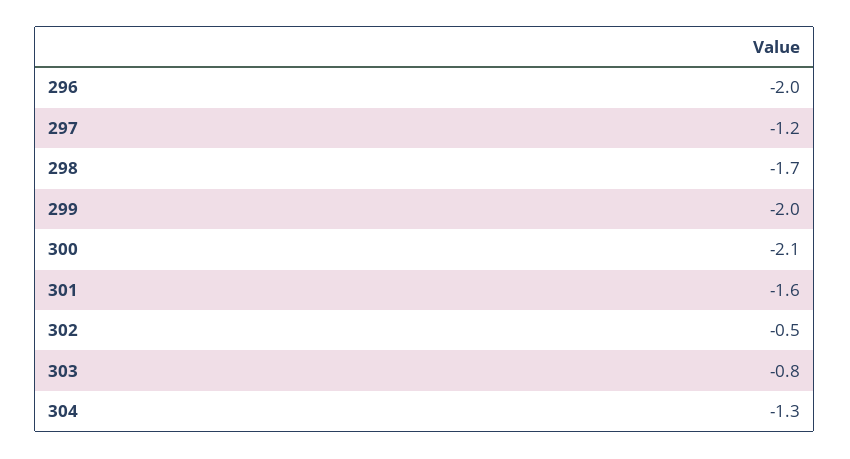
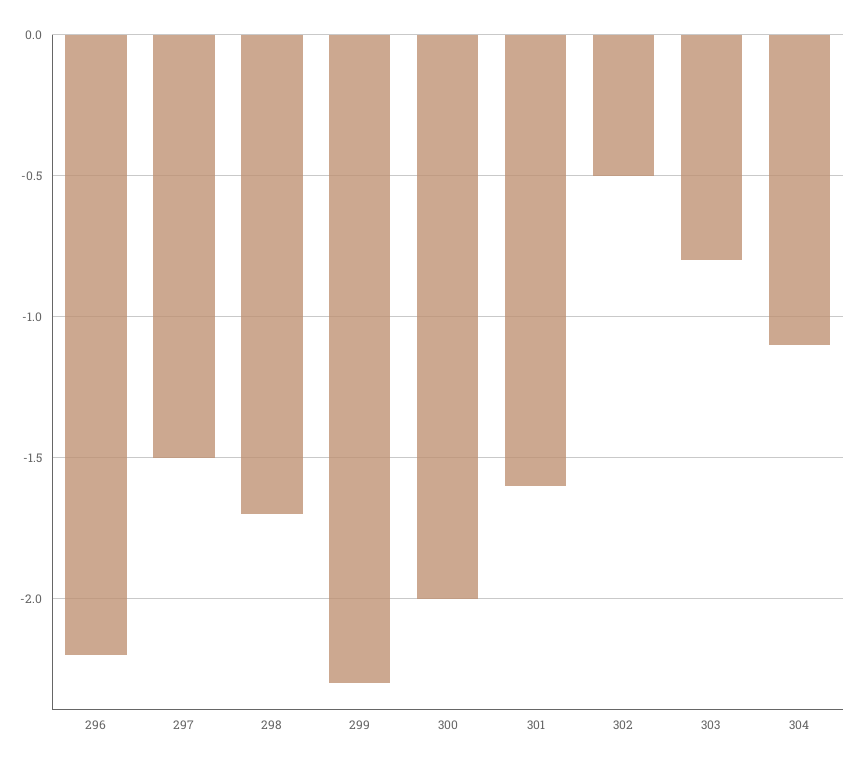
  {
-   "296": -2,
+   "296": -2.2,
-   "297": -1.2,
+   "297": -1.5,
    "298": -1.7,
-   "299": -2,
+   "299": -2.3,
-   "300": -2.1,
+   "300": -2,
    "301": -1.6,
    "302": -0.5,
    "303": -0.8,
-   "304": -1.3
+   "304": -1.1
  }

